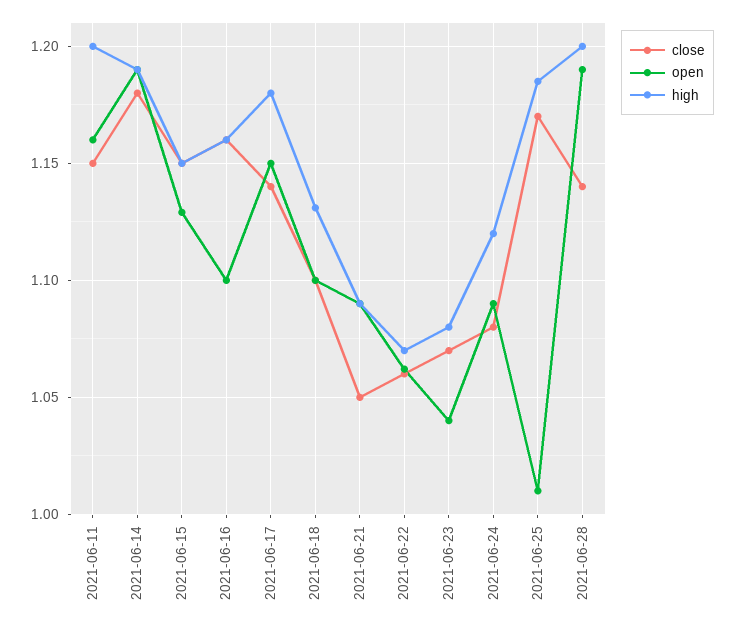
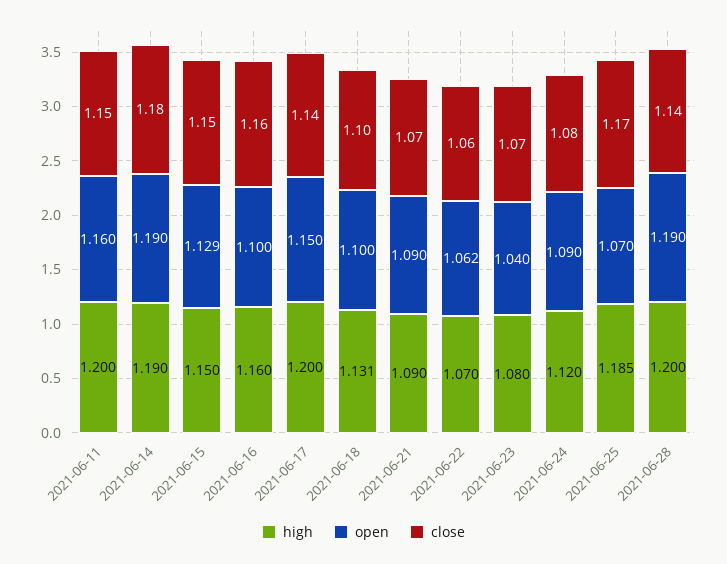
  {
    "close": {
      "2021-06-11": 1.15,
      "2021-06-14": 1.18,
      "2021-06-15": 1.15,
      "2021-06-16": 1.16,
      "2021-06-17": 1.14,
      "2021-06-18": 1.1,
-     "2021-06-21": 1.05,
+     "2021-06-21": 1.07,
      "2021-06-22": 1.06,
      "2021-06-23": 1.07,
      "2021-06-24": 1.08,
      "2021-06-25": 1.17,
      "2021-06-28": 1.14
    },
    "open": {
      "2021-06-11": 1.16,
      "2021-06-14": 1.19,
      "2021-06-15": 1.129,
      "2021-06-16": 1.1,
      "2021-06-17": 1.15,
      "2021-06-18": 1.1,
      "2021-06-21": 1.09,
      "2021-06-22": 1.062,
      "2021-06-23": 1.04,
      "2021-06-24": 1.09,
-     "2021-06-25": 1.01,
+     "2021-06-25": 1.07,
      "2021-06-28": 1.19
    },
    "high": {
      "2021-06-11": 1.2,
      "2021-06-14": 1.19,
      "2021-06-15": 1.15,
      "2021-06-16": 1.16,
-     "2021-06-17": 1.18,
+     "2021-06-17": 1.2,
      "2021-06-18": 1.131,
      "2021-06-21": 1.09,
      "2021-06-22": 1.07,
      "2021-06-23": 1.08,
      "2021-06-24": 1.12,
      "2021-06-25": 1.185,
      "2021-06-28": 1.2
    }
  }

